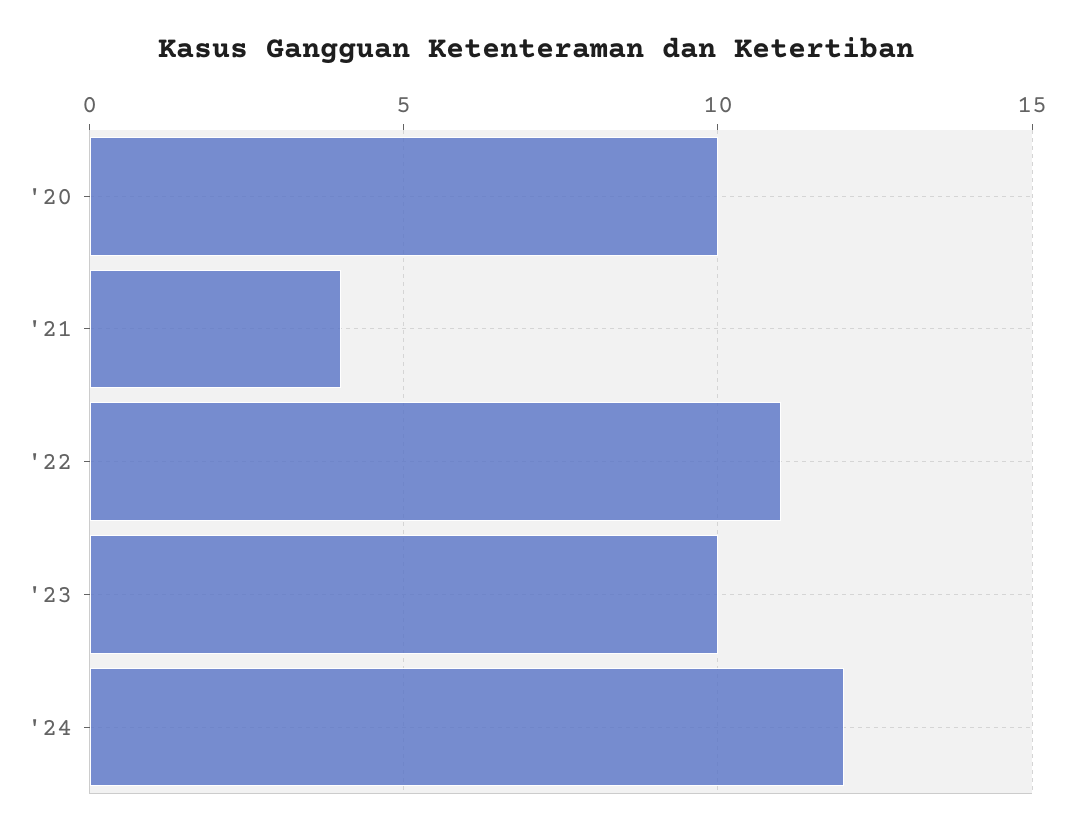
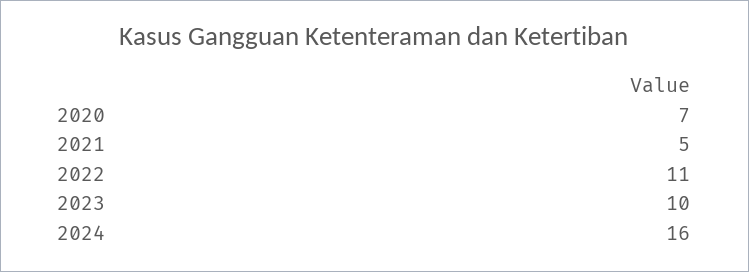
  {
-   "'20": 10,
+   "'20": 7,
-   "'21": 4,
+   "'21": 5,
    "'22": 11,
    "'23": 10,
-   "'24": 12
+   "'24": 16
  }

